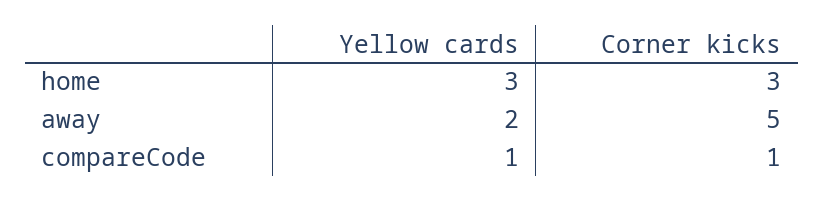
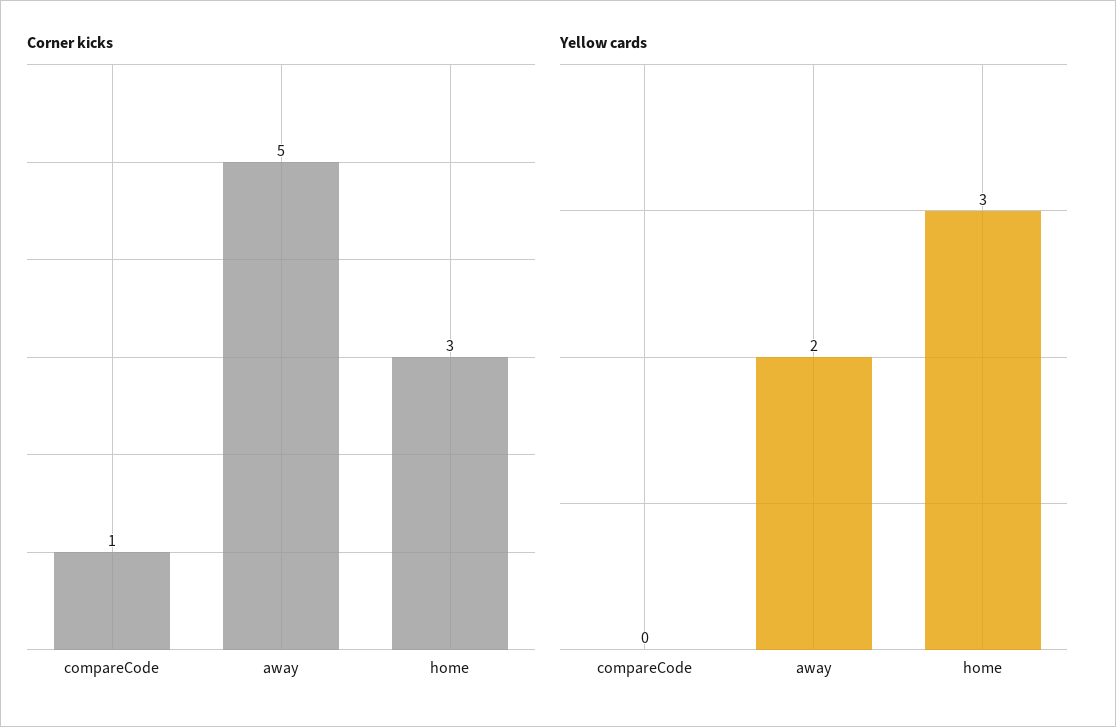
  {
    "Yellow cards": {
      "home": 3,
      "away": 2,
-     "compareCode": 1
+     "compareCode": 0
    },
    "Corner kicks": {
      "home": 3,
      "away": 5,
      "compareCode": 1
    }
  }

